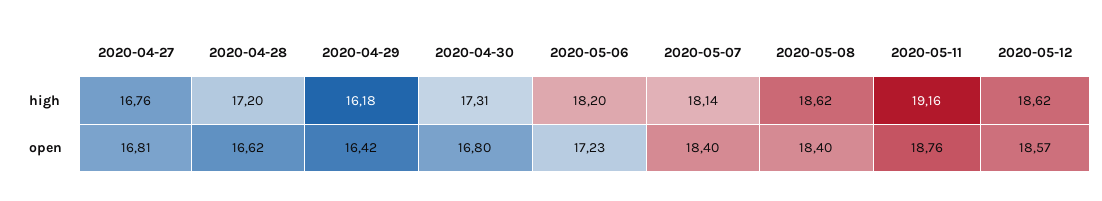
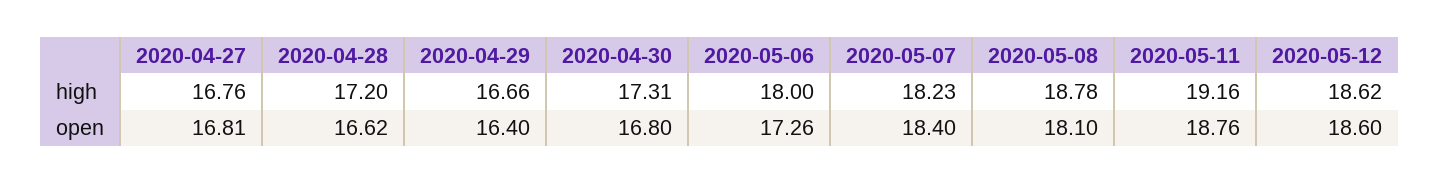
  {
    "2020-04-27": {
      "high": 16.76,
      "open": 16.81
    },
    "2020-04-28": {
      "high": 17.2,
      "open": 16.62
    },
    "2020-04-29": {
-     "high": 16.18,
+     "high": 16.66,
-     "open": 16.42
+     "open": 16.4
    },
    "2020-04-30": {
      "high": 17.31,
      "open": 16.8
    },
    "2020-05-06": {
-     "high": 18.2,
+     "high": 18,
-     "open": 17.23
+     "open": 17.26
    },
    "2020-05-07": {
-     "high": 18.14,
+     "high": 18.23,
      "open": 18.4
    },
    "2020-05-08": {
-     "high": 18.62,
+     "high": 18.78,
-     "open": 18.4
+     "open": 18.1
    },
    "2020-05-11": {
      "high": 19.16,
      "open": 18.76
    },
    "2020-05-12": {
      "high": 18.62,
-     "open": 18.57
+     "open": 18.6
    }
  }

